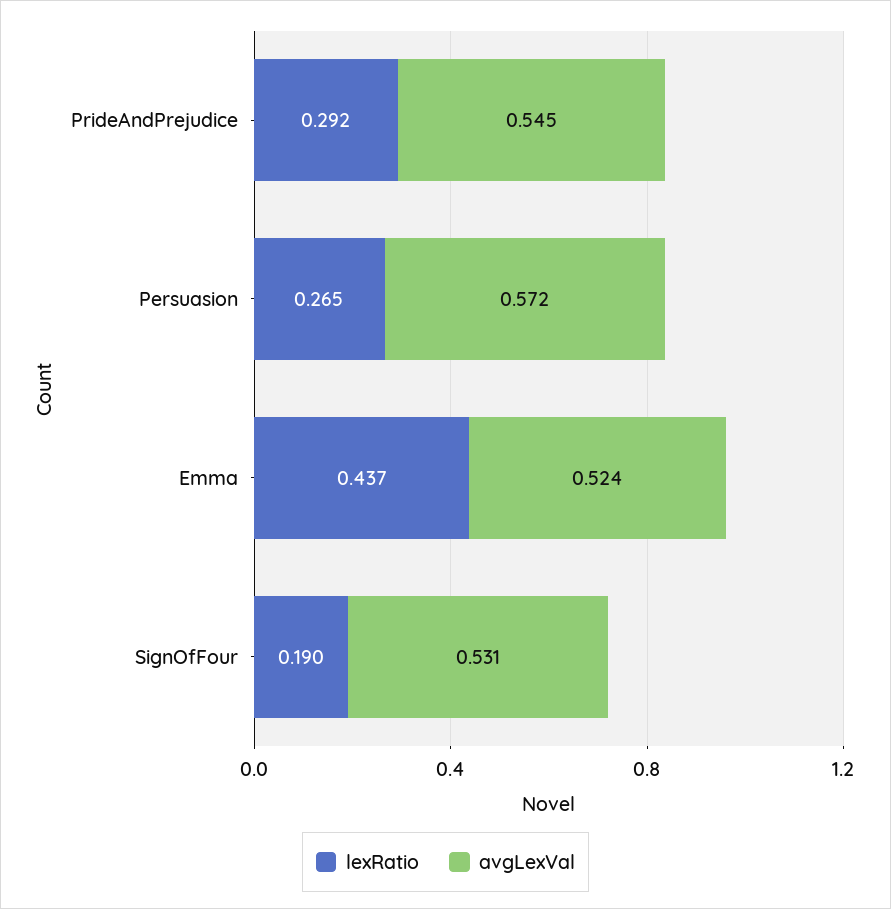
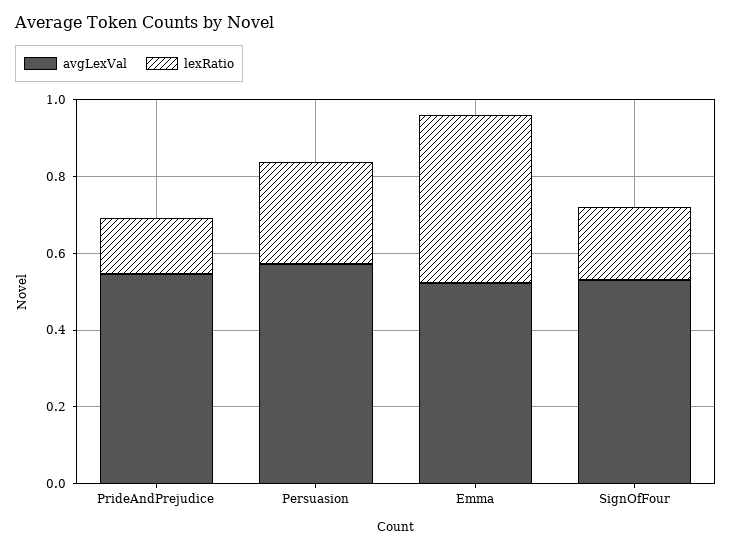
  {
    "lexRatio": {
-     "PrideAndPrejudice": 0.292,
+     "PrideAndPrejudice": 0.15,
      "Persuasion": 0.265,
      "Emma": 0.437,
      "SignOfFour": 0.19
    },
    "avgLexVal": {
      "PrideAndPrejudice": 0.545,
      "Persuasion": 0.572,
      "Emma": 0.524,
      "SignOfFour": 0.531
    }
  }

